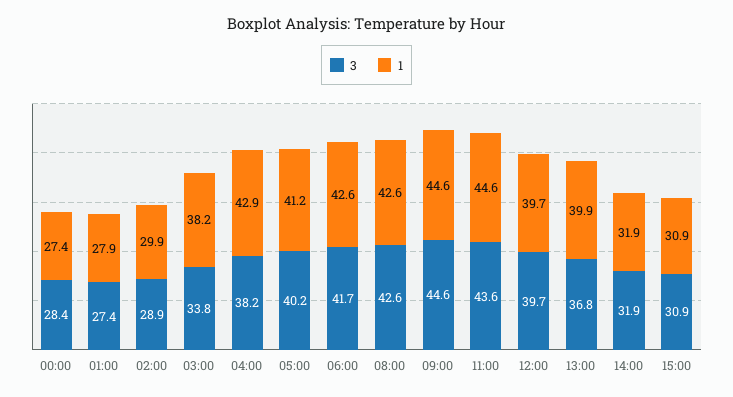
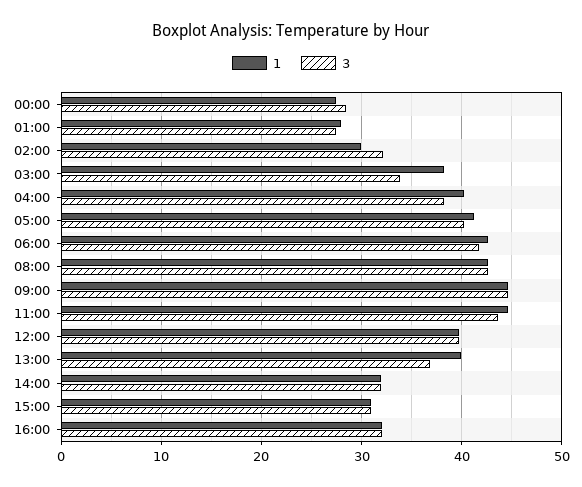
  {
    "3": {
      "00:00": 28.4,
      "01:00": 27.4,
-     "02:00": 28.9,
+     "02:00": 32,
      "03:00": 33.8,
      "04:00": 38.2,
      "05:00": 40.2,
      "06:00": 41.7,
      "08:00": 42.6,
      "09:00": 44.6,
      "11:00": 43.6,
      "12:00": 39.7,
      "13:00": 36.8,
      "14:00": 31.9,
-     "15:00": 30.9
+     "15:00": 30.9,
+     "16:00": 32
    },
    "1": {
      "00:00": 27.4,
      "01:00": 27.9,
      "02:00": 29.9,
      "03:00": 38.2,
-     "04:00": 42.9,
+     "04:00": 40,
      "05:00": 41.2,
      "06:00": 42.6,
      "08:00": 42.6,
      "09:00": 44.6,
      "11:00": 44.6,
      "12:00": 39.7,
      "13:00": 39.9,
      "14:00": 31.9,
-     "15:00": 30.9
+     "15:00": 30.9,
+     "16:00": 32
    }
  }

